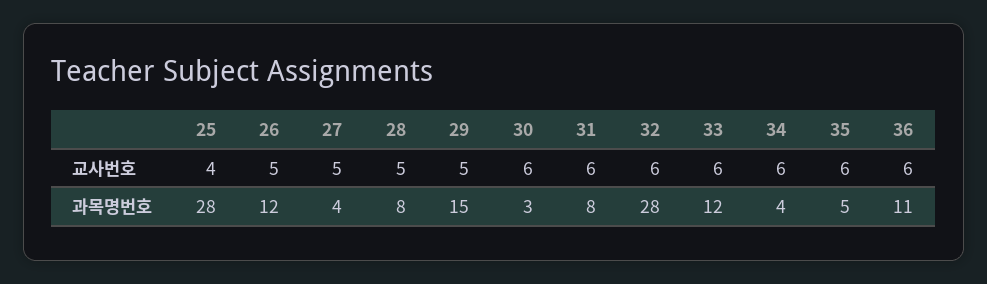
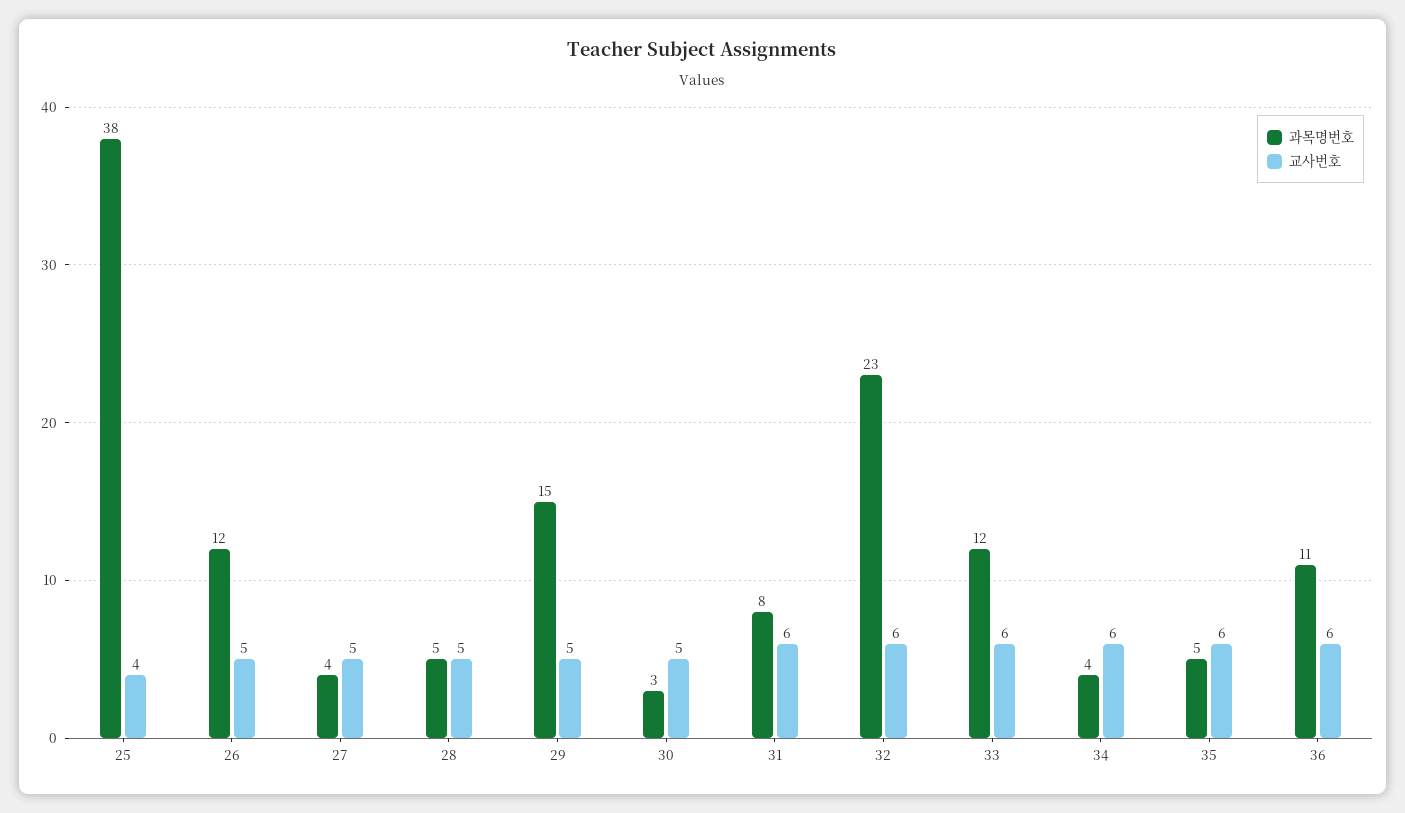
  {
    "교사번호": {
      "25": 4,
      "26": 5,
      "27": 5,
      "28": 5,
      "29": 5,
-     "30": 6,
+     "30": 5,
      "31": 6,
      "32": 6,
      "33": 6,
      "34": 6,
      "35": 6,
      "36": 6
    },
    "과목명번호": {
-     "25": 28,
+     "25": 38,
      "26": 12,
      "27": 4,
-     "28": 8,
+     "28": 5,
      "29": 15,
      "30": 3,
      "31": 8,
-     "32": 28,
+     "32": 23,
      "33": 12,
      "34": 4,
      "35": 5,
      "36": 11
    }
  }

